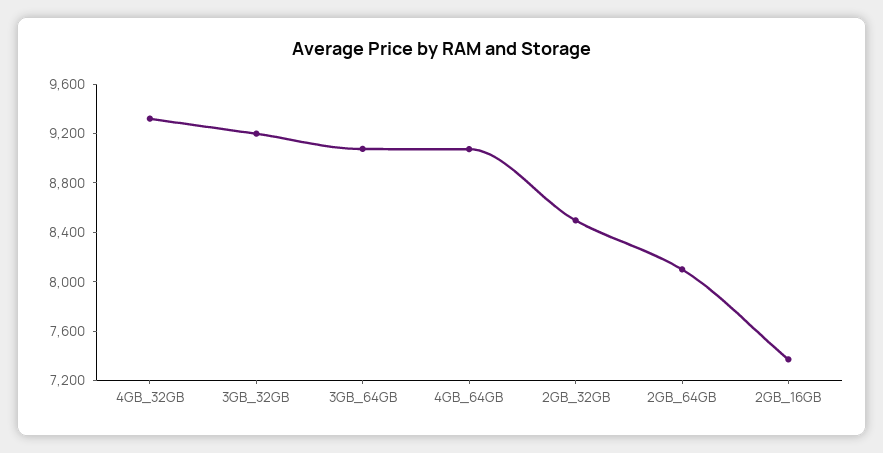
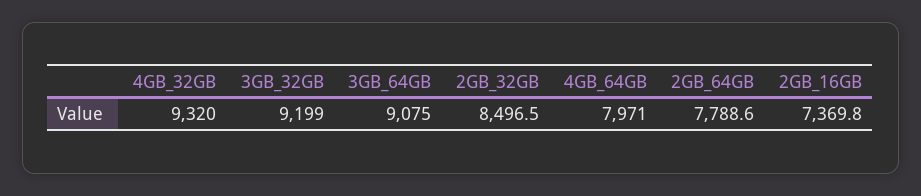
  {
    "4GB_32GB": 9320,
    "3GB_32GB": 9199,
    "3GB_64GB": 9075,
-   "4GB_64GB": 9100,
+   "4GB_64GB": 7971,
    "2GB_32GB": 8496.5,
-   "2GB_64GB": 8100,
+   "2GB_64GB": 7788.6,
    "2GB_16GB": 7369.8
  }

